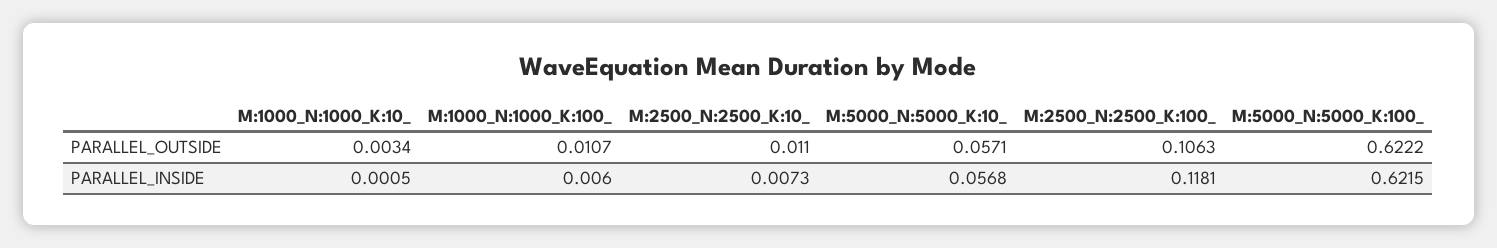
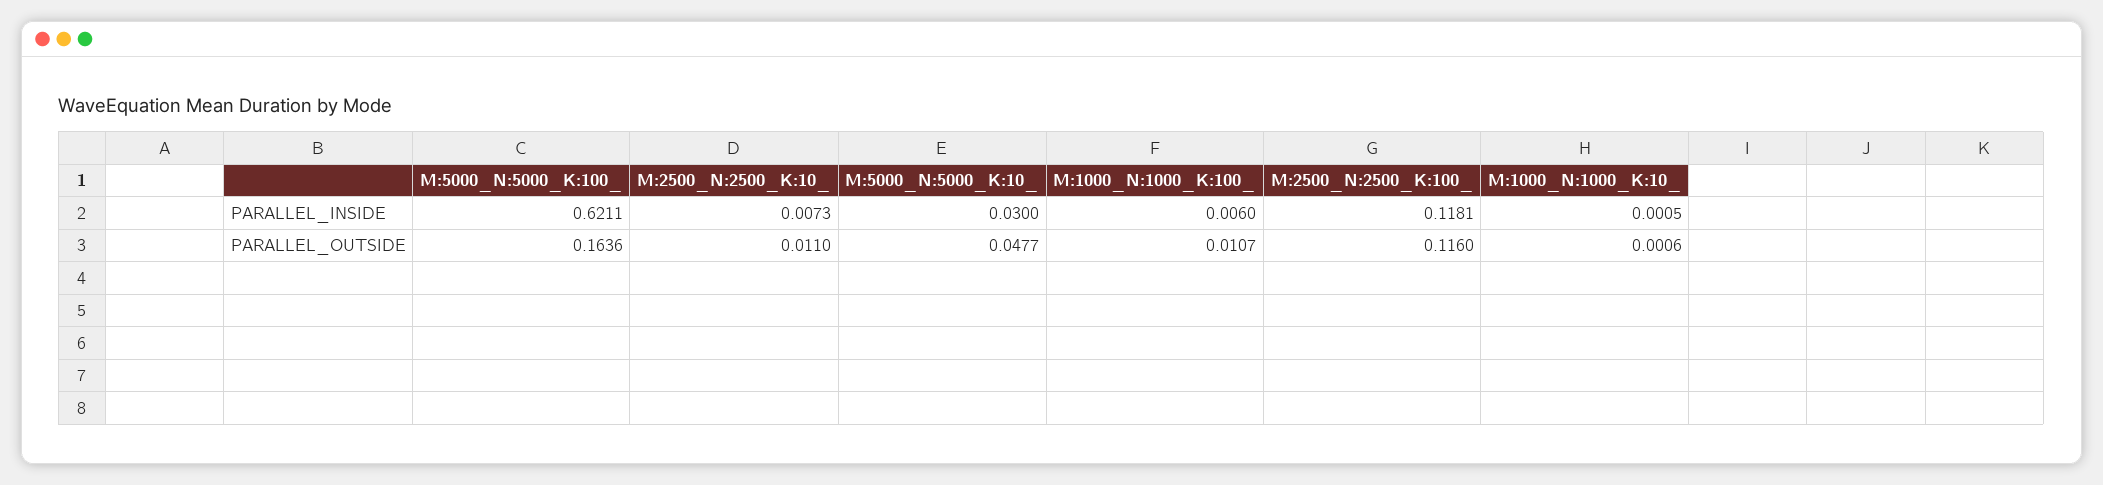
  {
    "M:1000_N:1000_K:10_": {
-     "PARALLEL_OUTSIDE": 0.0034,
+     "PARALLEL_OUTSIDE": 0.0006,
      "PARALLEL_INSIDE": 0.0005
    },
    "M:1000_N:1000_K:100_": {
      "PARALLEL_OUTSIDE": 0.0107,
      "PARALLEL_INSIDE": 0.006
    },
    "M:2500_N:2500_K:10_": {
      "PARALLEL_OUTSIDE": 0.011,
      "PARALLEL_INSIDE": 0.0073
    },
    "M:5000_N:5000_K:10_": {
-     "PARALLEL_OUTSIDE": 0.0571,
+     "PARALLEL_OUTSIDE": 0.0477,
-     "PARALLEL_INSIDE": 0.0568
+     "PARALLEL_INSIDE": 0.03
    },
    "M:2500_N:2500_K:100_": {
-     "PARALLEL_OUTSIDE": 0.1063,
+     "PARALLEL_OUTSIDE": 0.116,
      "PARALLEL_INSIDE": 0.1181
    },
    "M:5000_N:5000_K:100_": {
-     "PARALLEL_OUTSIDE": 0.6222,
+     "PARALLEL_OUTSIDE": 0.1636,
-     "PARALLEL_INSIDE": 0.6215
+     "PARALLEL_INSIDE": 0.6211
    }
  }

